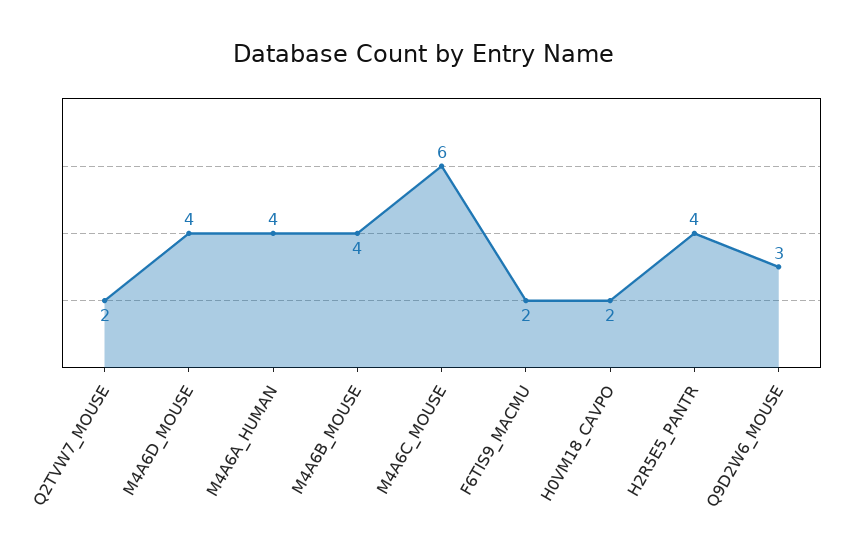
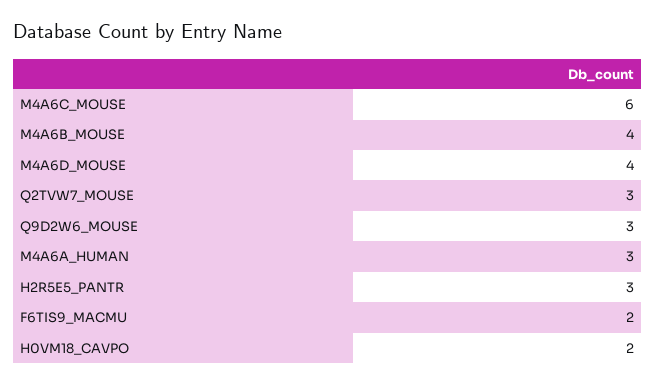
  {
-   "Q2TVW7_MOUSE": 2,
+   "Q2TVW7_MOUSE": 3,
    "M4A6D_MOUSE": 4,
-   "M4A6A_HUMAN": 4,
+   "M4A6A_HUMAN": 3,
    "M4A6B_MOUSE": 4,
    "M4A6C_MOUSE": 6,
    "F6TIS9_MACMU": 2,
    "H0VM18_CAVPO": 2,
-   "H2R5E5_PANTR": 4,
+   "H2R5E5_PANTR": 3,
    "Q9D2W6_MOUSE": 3
  }

